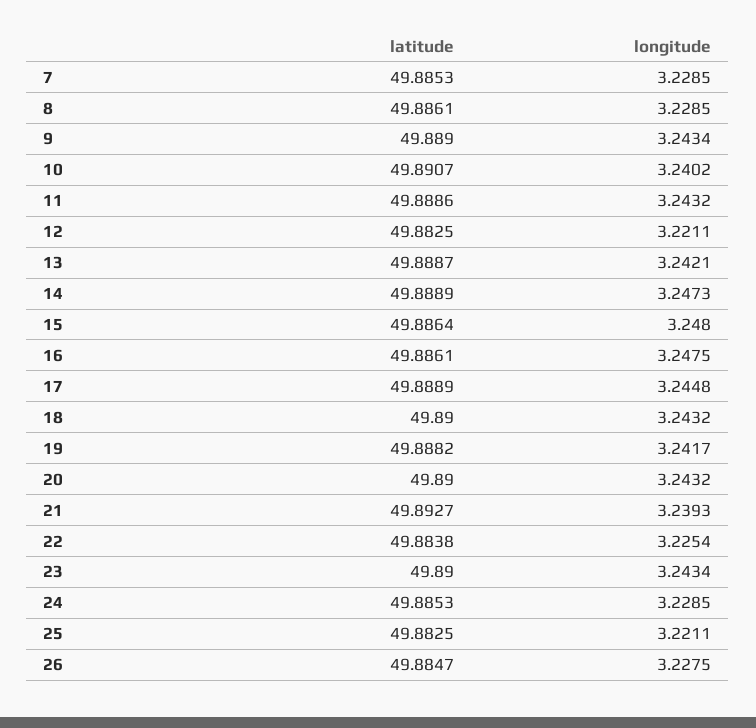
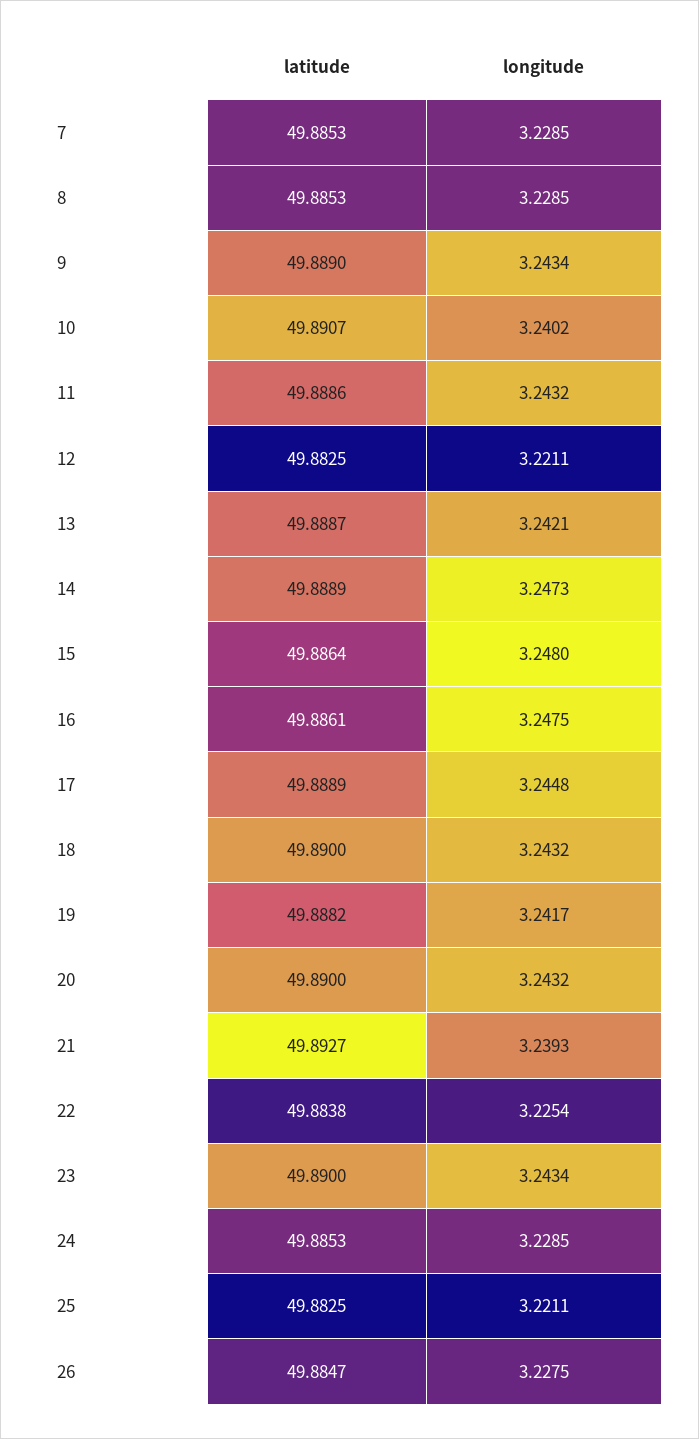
  {
    "latitude": {
      "7": 49.8853,
-     "8": 49.8861,
+     "8": 49.8853,
      "9": 49.889,
      "10": 49.8907,
      "11": 49.8886,
      "12": 49.8825,
      "13": 49.8887,
      "14": 49.8889,
      "15": 49.8864,
      "16": 49.8861,
      "17": 49.8889,
      "18": 49.89,
      "19": 49.8882,
      "20": 49.89,
      "21": 49.8927,
      "22": 49.8838,
      "23": 49.89,
      "24": 49.8853,
      "25": 49.8825,
      "26": 49.8847
    },
    "longitude": {
      "7": 3.2285,
      "8": 3.2285,
      "9": 3.2434,
      "10": 3.2402,
      "11": 3.2432,
      "12": 3.2211,
      "13": 3.2421,
      "14": 3.2473,
      "15": 3.248,
      "16": 3.2475,
      "17": 3.2448,
      "18": 3.2432,
      "19": 3.2417,
      "20": 3.2432,
      "21": 3.2393,
      "22": 3.2254,
      "23": 3.2434,
      "24": 3.2285,
      "25": 3.2211,
      "26": 3.2275
    }
  }

